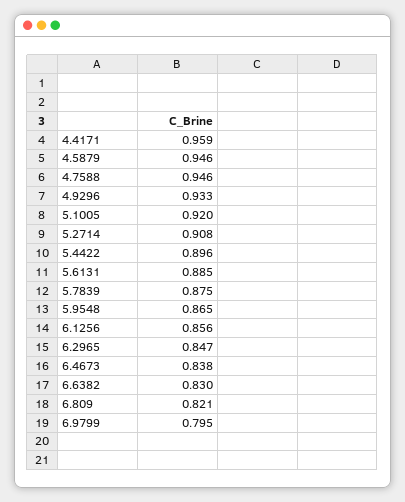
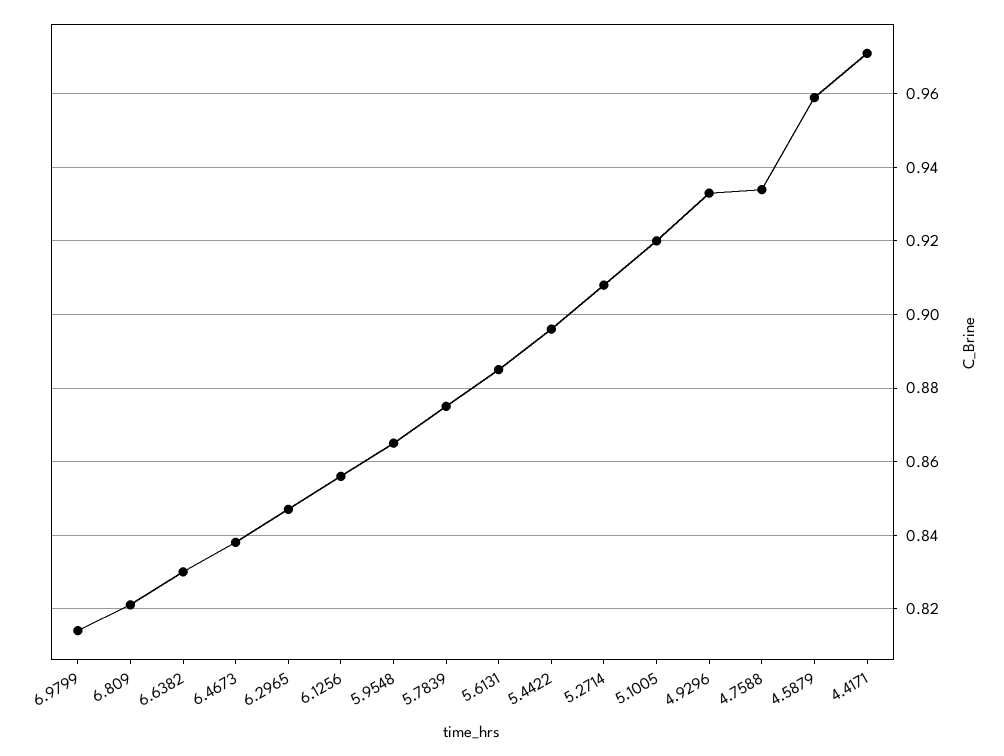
  {
-   "4.4171": 0.959,
+   "4.4171": 0.97,
-   "4.5879": 0.946,
+   "4.5879": 0.96,
-   "4.7588": 0.946,
+   "4.7588": 0.935,
    "4.9296": 0.933,
    "5.1005": 0.92,
    "5.2714": 0.908,
    "5.4422": 0.896,
    "5.6131": 0.885,
    "5.7839": 0.875,
    "5.9548": 0.865,
    "6.1256": 0.856,
    "6.2965": 0.847,
    "6.4673": 0.838,
    "6.6382": 0.83,
    "6.809": 0.821,
-   "6.9799": 0.795
+   "6.9799": 0.815
  }

